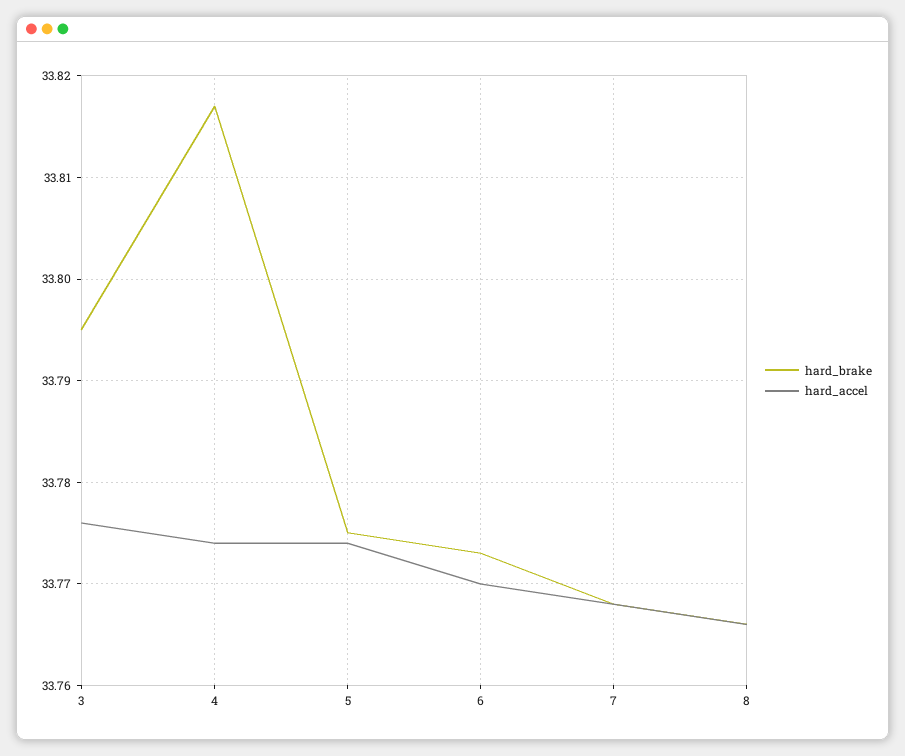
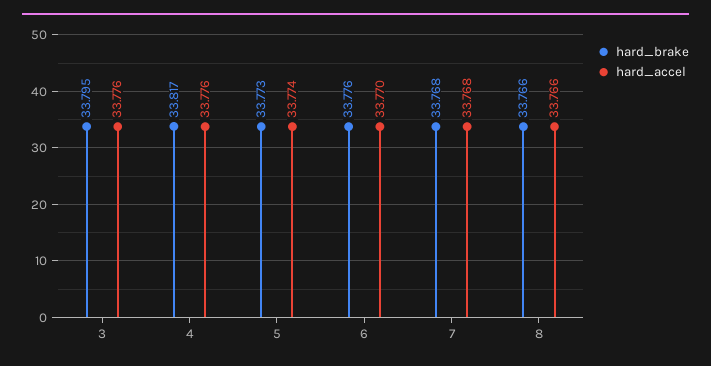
  {
    "hard_brake": {
      "3": 33.795,
      "4": 33.817,
-     "5": 33.775,
+     "5": 33.773,
-     "6": 33.773,
+     "6": 33.776,
      "7": 33.768,
      "8": 33.766
    },
    "hard_accel": {
      "3": 33.776,
-     "4": 33.774,
+     "4": 33.776,
      "5": 33.774,
      "6": 33.77,
      "7": 33.768,
      "8": 33.766
    }
  }

